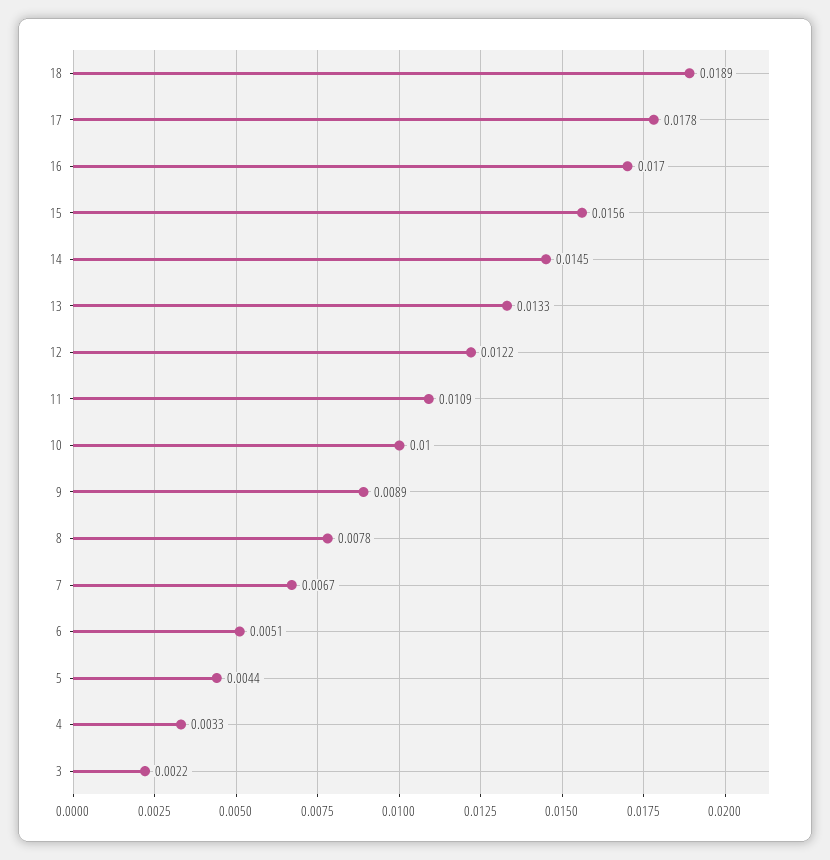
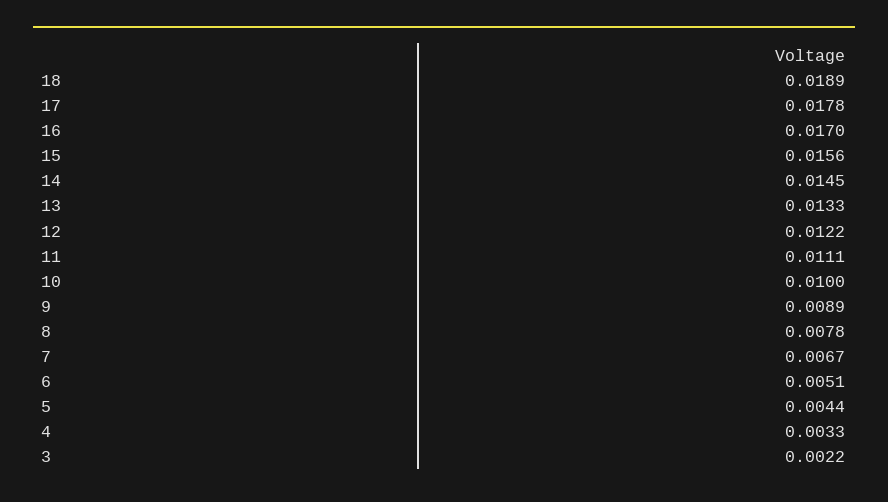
  {
    "18": 0.0189,
    "17": 0.0178,
    "16": 0.017,
    "15": 0.0156,
    "14": 0.0145,
    "13": 0.0133,
    "12": 0.0122,
-   "11": 0.0109,
+   "11": 0.0111,
    "10": 0.01,
    "9": 0.0089,
    "8": 0.0078,
    "7": 0.0067,
    "6": 0.0051,
    "5": 0.0044,
    "4": 0.0033,
    "3": 0.0022
  }

